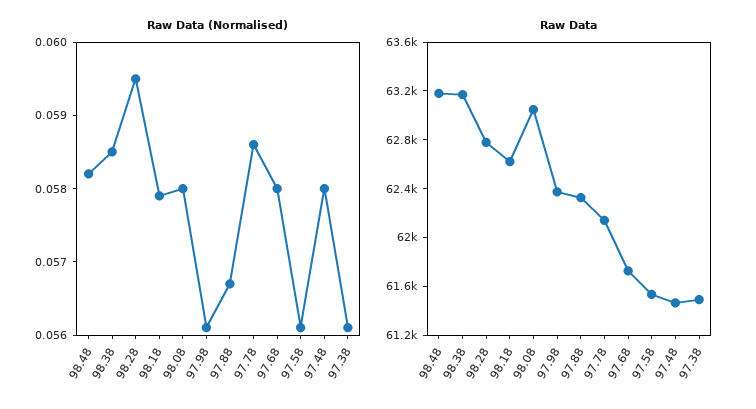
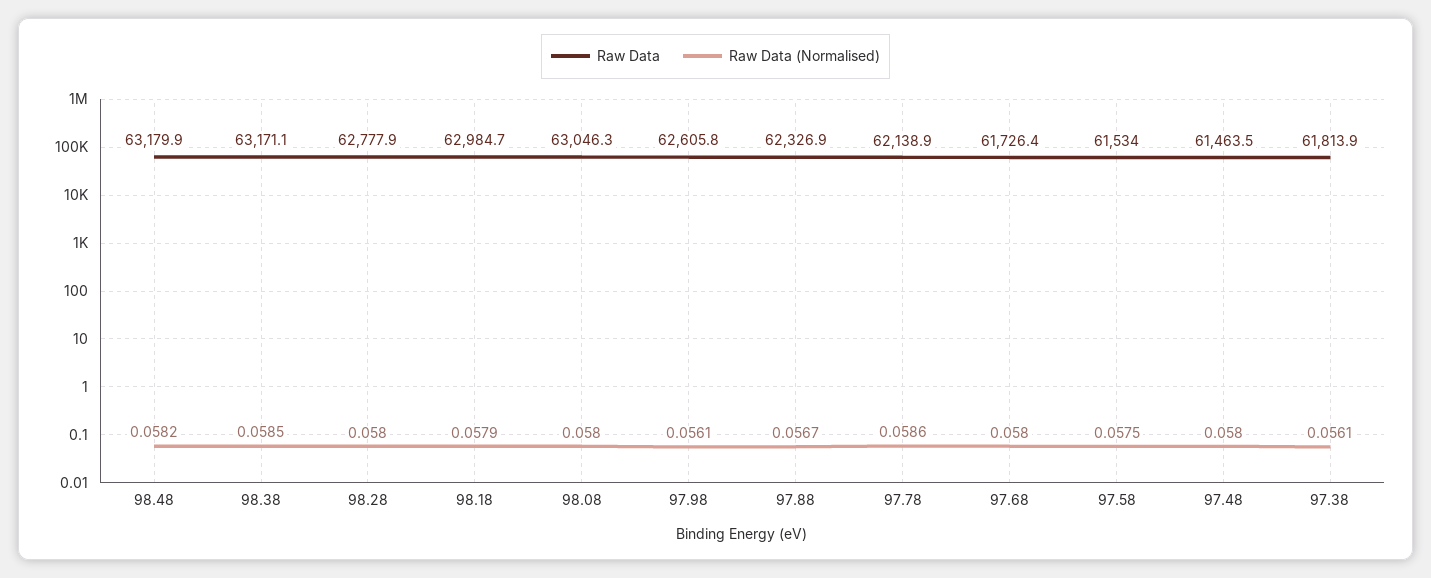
  {
    "Raw Data (Normalised)": {
      "98.48": 0.0582,
      "98.38": 0.0585,
-     "98.28": 0.0595,
+     "98.28": 0.058,
      "98.18": 0.0579,
      "98.08": 0.058,
      "97.98": 0.0561,
      "97.88": 0.0567,
      "97.78": 0.0586,
      "97.68": 0.058,
-     "97.58": 0.056,
+     "97.58": 0.0575,
      "97.48": 0.058,
      "97.38": 0.0561
    },
    "Raw Data": {
      "98.48": 63179.9,
      "98.38": 63171.1,
      "98.28": 62777.9,
-     "98.18": 62600,
+     "98.18": 62984.7,
      "98.08": 63046.3,
-     "97.98": 62400,
+     "97.98": 62605.8,
      "97.88": 62326.9,
      "97.78": 62138.9,
      "97.68": 61726.4,
      "97.58": 61534,
      "97.48": 61463.5,
-     "97.38": 61500
+     "97.38": 61813.9
    }
  }

